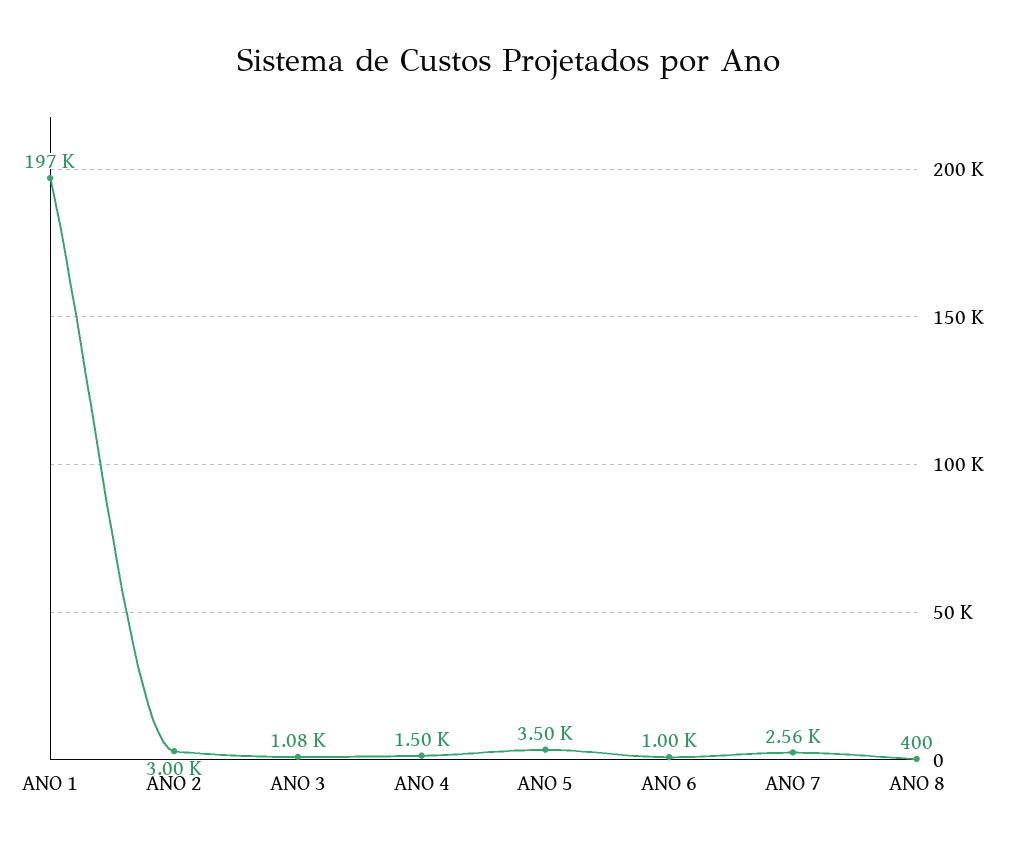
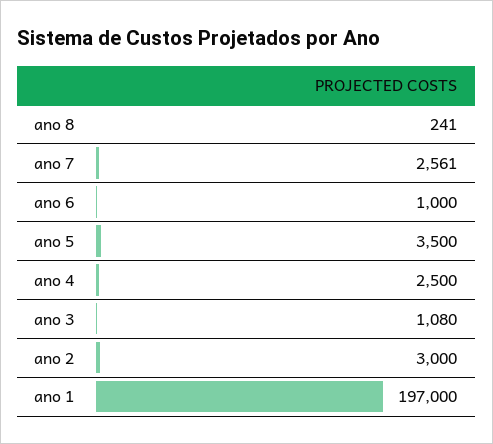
  {
    "ANO 1": 197000,
    "ANO 2": 3000,
    "ANO 3": 1080,
-   "ANO 4": 1500,
+   "ANO 4": 2500,
    "ANO 5": 3500,
    "ANO 6": 1000,
    "ANO 7": 2561,
-   "ANO 8": 400
+   "ANO 8": 241
  }

